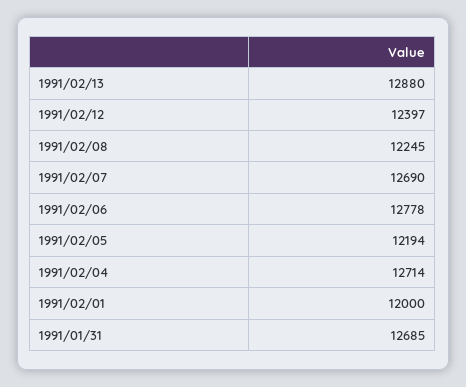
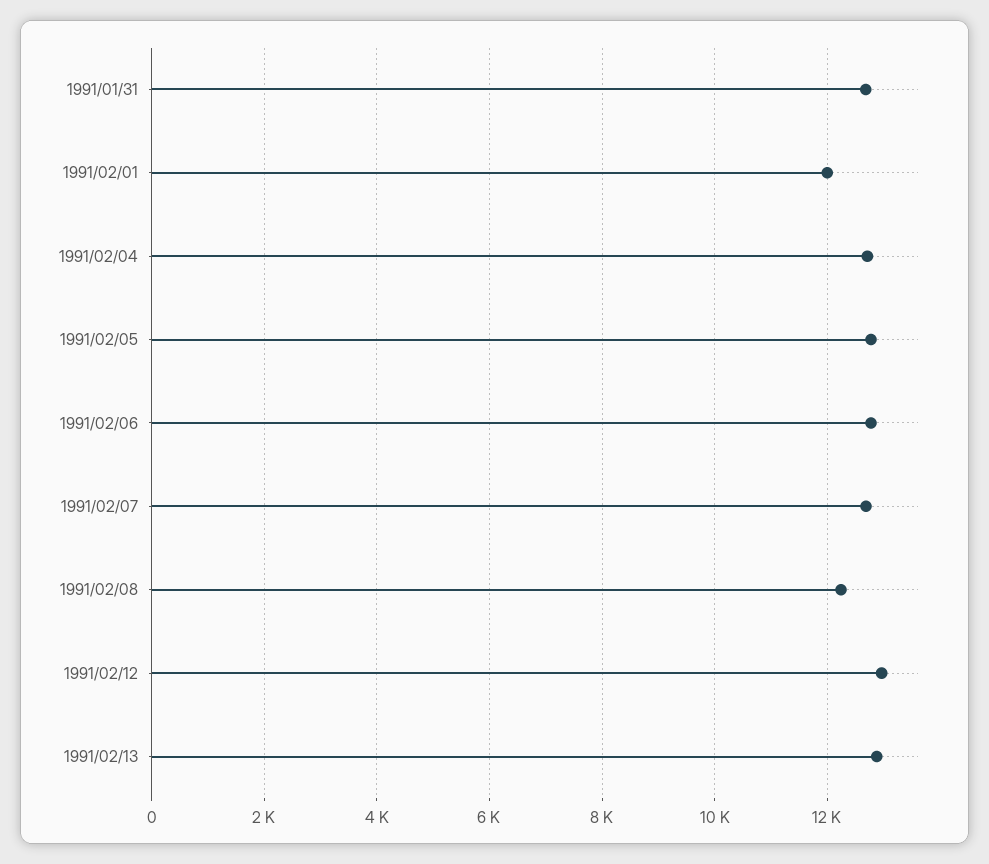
  {
    "1991/02/13": 12880,
-   "1991/02/12": 12397,
+   "1991/02/12": 13000,
    "1991/02/08": 12245,
    "1991/02/07": 12690,
    "1991/02/06": 12778,
-   "1991/02/05": 12194,
+   "1991/02/05": 12800,
    "1991/02/04": 12714,
    "1991/02/01": 12000,
    "1991/01/31": 12685
  }

